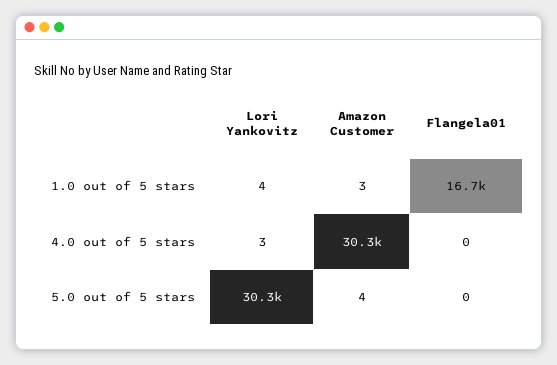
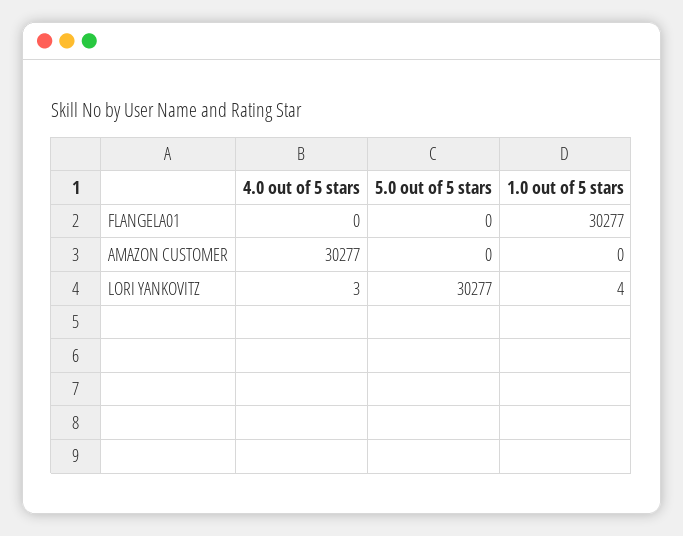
  {
    "Lori Yankovitz": {
      "1.0 out of 5 stars": 4,
      "4.0 out of 5 stars": 3,
      "5.0 out of 5 stars": 30277
    },
    "Amazon Customer": {
-     "1.0 out of 5 stars": 3,
+     "1.0 out of 5 stars": 0,
      "4.0 out of 5 stars": 30277,
-     "5.0 out of 5 stars": 4
+     "5.0 out of 5 stars": 0
    },
    "Flangela01": {
-     "1.0 out of 5 stars": 16700,
+     "1.0 out of 5 stars": 30277,
      "4.0 out of 5 stars": 0,
      "5.0 out of 5 stars": 0
    }
  }

